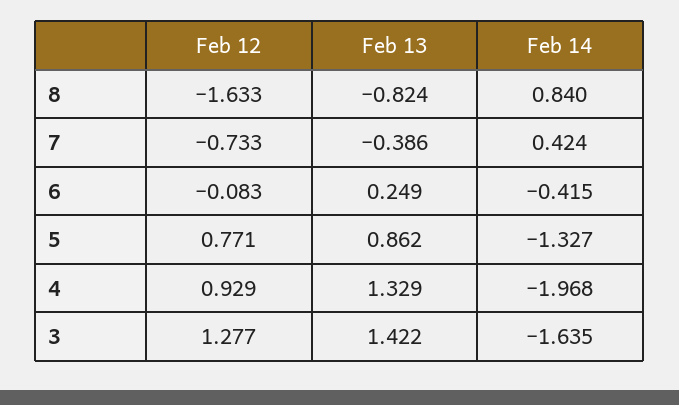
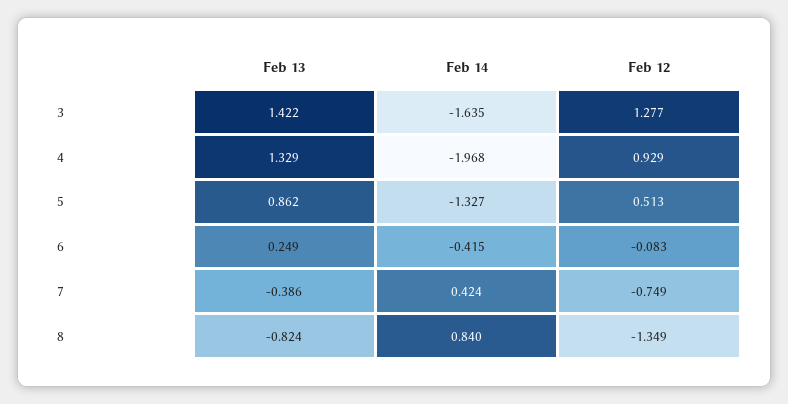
  {
    "Feb 12": {
-     "8": -1.633,
+     "8": -1.349,
-     "7": -0.733,
+     "7": -0.749,
      "6": -0.083,
-     "5": 0.771,
+     "5": 0.513,
      "4": 0.929,
      "3": 1.277
    },
    "Feb 13": {
      "8": -0.824,
      "7": -0.386,
      "6": 0.249,
      "5": 0.862,
      "4": 1.329,
      "3": 1.422
    },
    "Feb 14": {
      "8": 0.84,
      "7": 0.424,
      "6": -0.415,
      "5": -1.327,
      "4": -1.968,
      "3": -1.635
    }
  }

